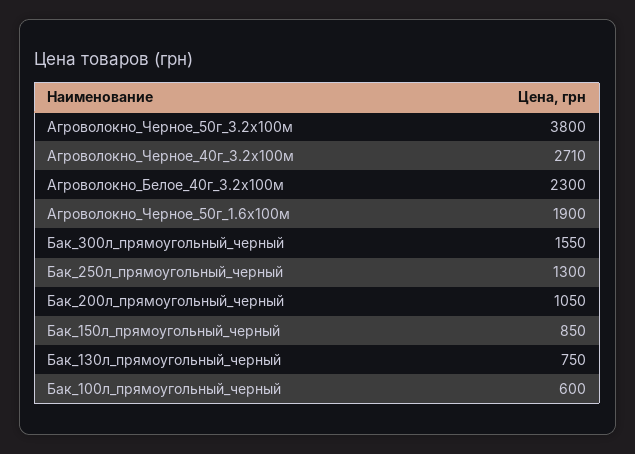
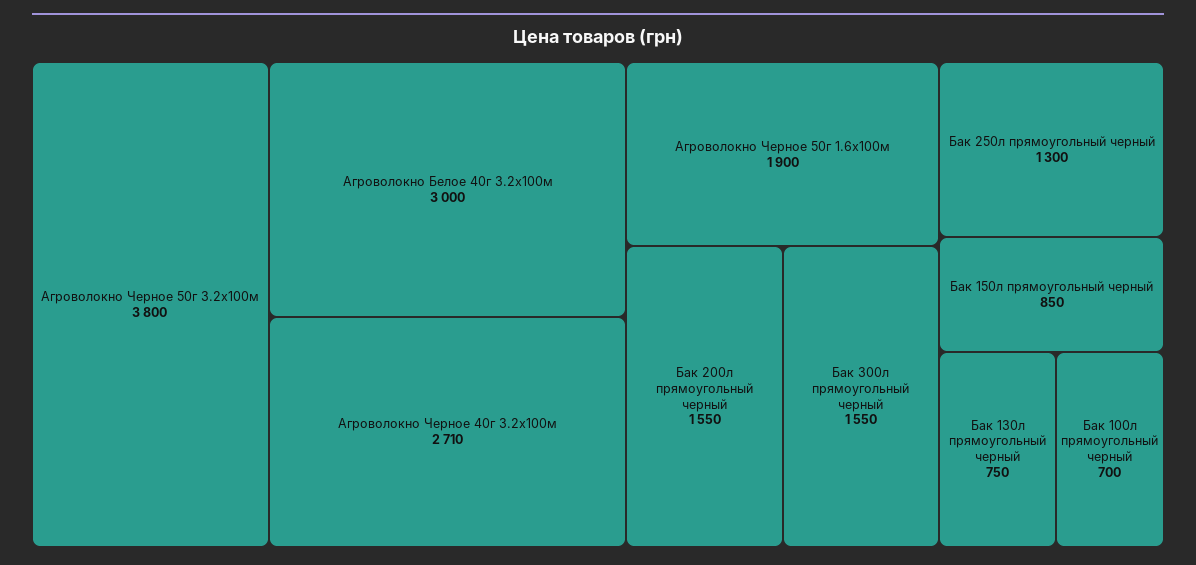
  {
    "Агроволокно_Черное_50г_3.2х100м": 3800,
    "Агроволокно_Черное_40г_3.2х100м": 2710,
-   "Агроволокно_Белое_40г_3.2х100м": 2300,
+   "Агроволокно_Белое_40г_3.2х100м": 3000,
    "Агроволокно_Черное_50г_1.6х100м": 1900,
    "Бак_300л_прямоугольный_черный": 1550,
    "Бак_250л_прямоугольный_черный": 1300,
-   "Бак_200л_прямоугольный_черный": 1050,
+   "Бак_200л_прямоугольный_черный": 1550,
    "Бак_150л_прямоугольный_черный": 850,
    "Бак_130л_прямоугольный_черный": 750,
-   "Бак_100л_прямоугольный_черный": 600
+   "Бак_100л_прямоугольный_черный": 700
  }

